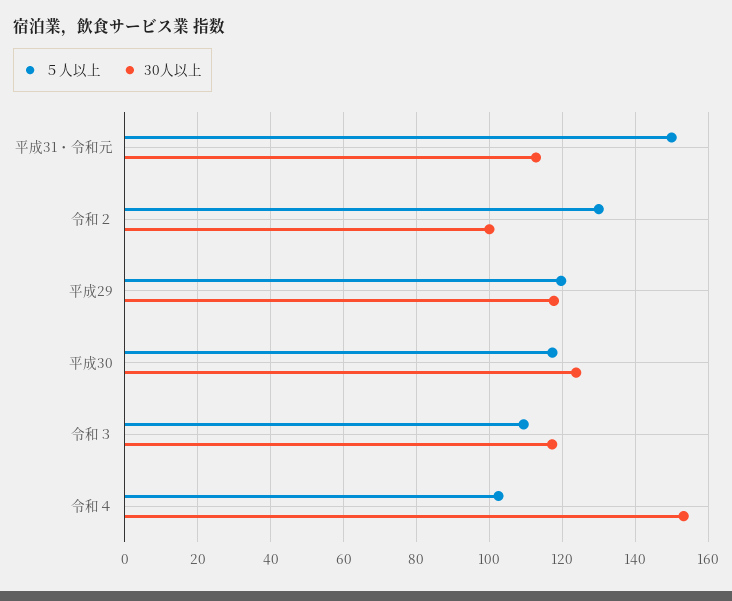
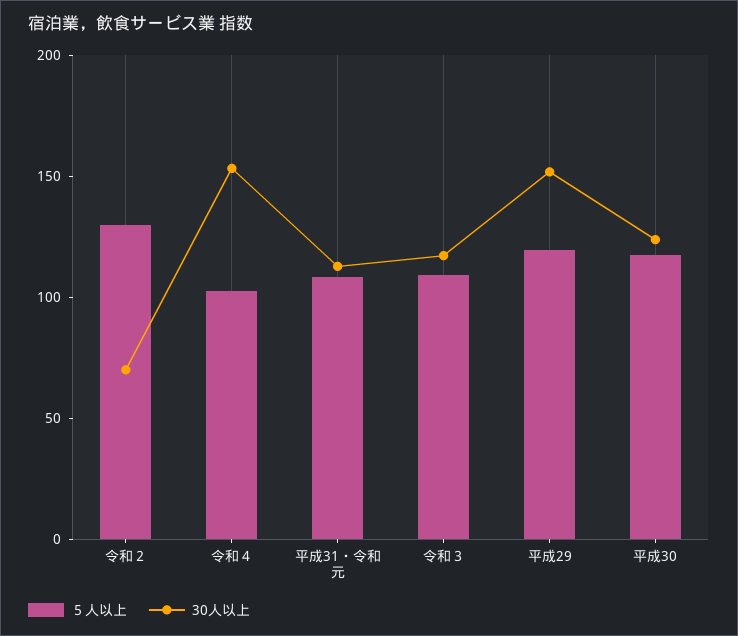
  {
    "５人以上": {
-     "平成31・令和元": 150,
+     "平成31・令和元": 110,
      "令和２": 130,
      "平成29": 120,
      "平成30": 118,
      "令和３": 110,
      "令和４": 102
    },
    "30人以上": {
      "平成31・令和元": 112,
-     "令和２": 100,
+     "令和２": 70,
-     "平成29": 118,
+     "平成29": 150,
      "平成30": 124,
      "令和３": 118,
      "令和４": 154
    }
  }

